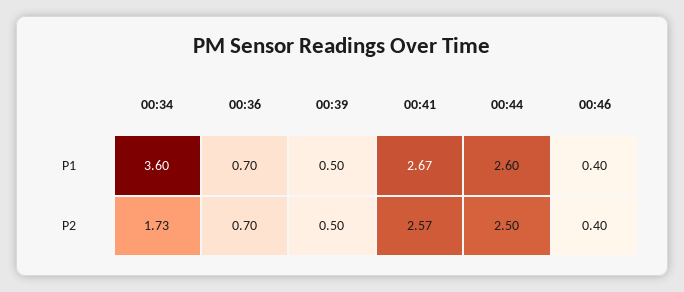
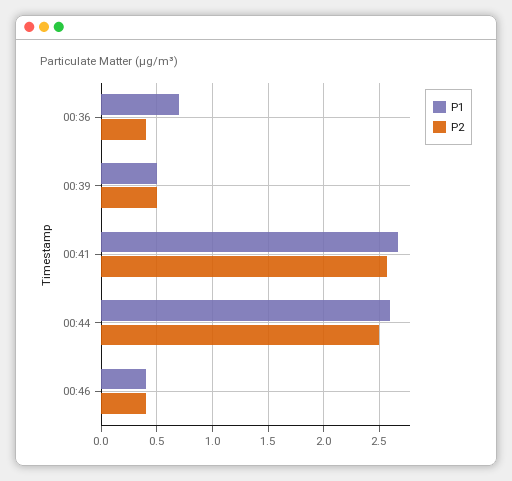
  {
    "P1": {
-     "00:34": 3.6,
      "00:36": 0.7,
      "00:39": 0.5,
      "00:41": 2.67,
      "00:44": 2.6,
      "00:46": 0.4
    },
    "P2": {
-     "00:34": 1.73,
-     "00:36": 0.7,
+     "00:36": 0.4,
      "00:39": 0.5,
      "00:41": 2.57,
      "00:44": 2.5,
      "00:46": 0.4
    }
  }

